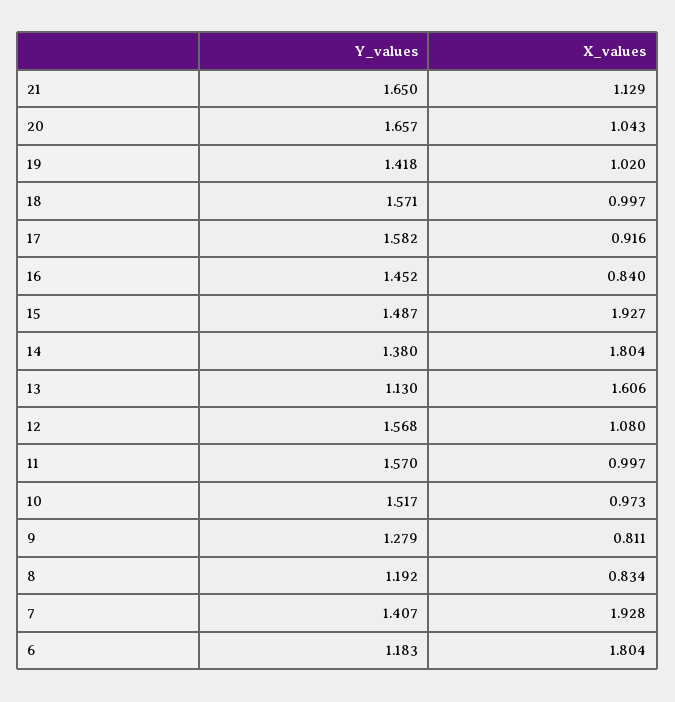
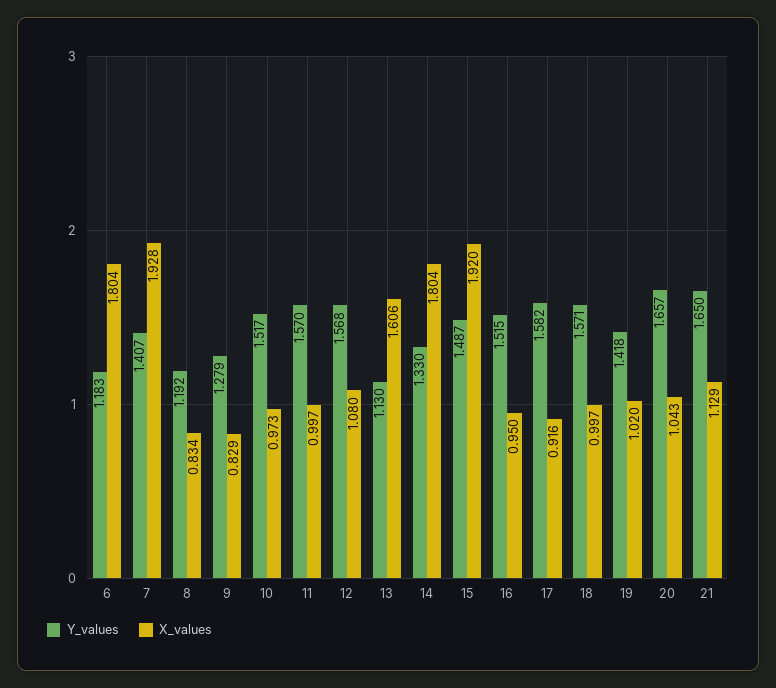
  {
    "Y_values": {
      "21": 1.65,
      "20": 1.657,
      "19": 1.418,
      "18": 1.571,
      "17": 1.582,
-     "16": 1.452,
+     "16": 1.515,
      "15": 1.487,
-     "14": 1.38,
+     "14": 1.33,
      "13": 1.13,
      "12": 1.568,
      "11": 1.57,
      "10": 1.517,
      "9": 1.279,
      "8": 1.192,
      "7": 1.407,
      "6": 1.183
    },
    "X_values": {
      "21": 1.129,
      "20": 1.043,
      "19": 1.02,
      "18": 0.997,
      "17": 0.916,
-     "16": 0.84,
+     "16": 0.95,
-     "15": 1.927,
+     "15": 1.92,
      "14": 1.804,
      "13": 1.606,
      "12": 1.08,
      "11": 0.997,
      "10": 0.973,
-     "9": 0.811,
+     "9": 0.829,
      "8": 0.834,
      "7": 1.928,
      "6": 1.804
    }
  }

